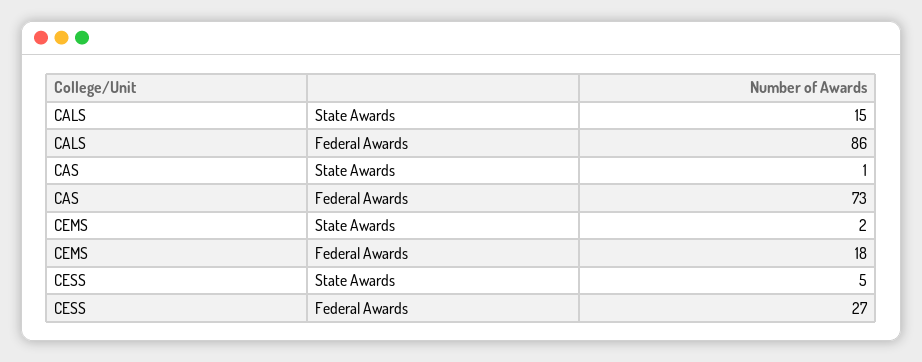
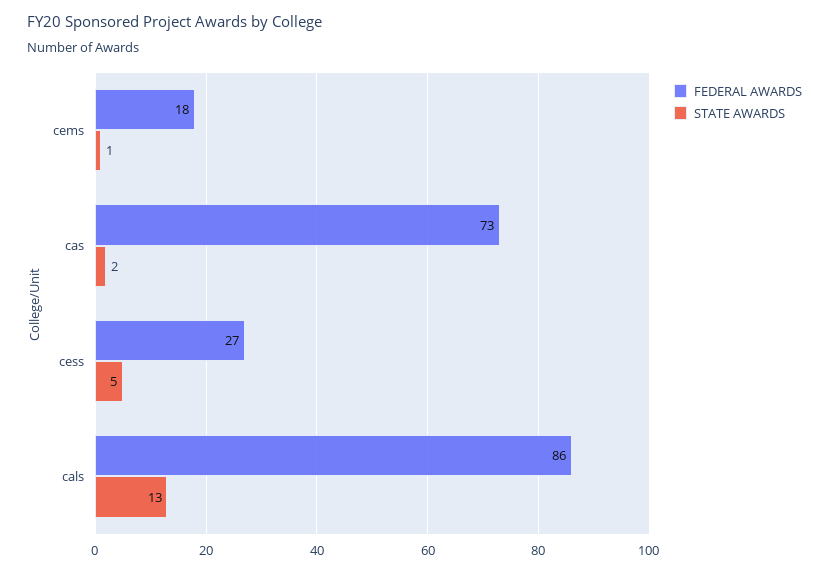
  {
    "State Awards": {
-     "CALS": 15,
+     "CALS": 13,
-     "CAS": 1,
+     "CAS": 2,
-     "CEMS": 2,
+     "CEMS": 1,
      "CESS": 5
    },
    "Federal Awards": {
      "CALS": 86,
      "CAS": 73,
      "CEMS": 18,
      "CESS": 27
    }
  }

